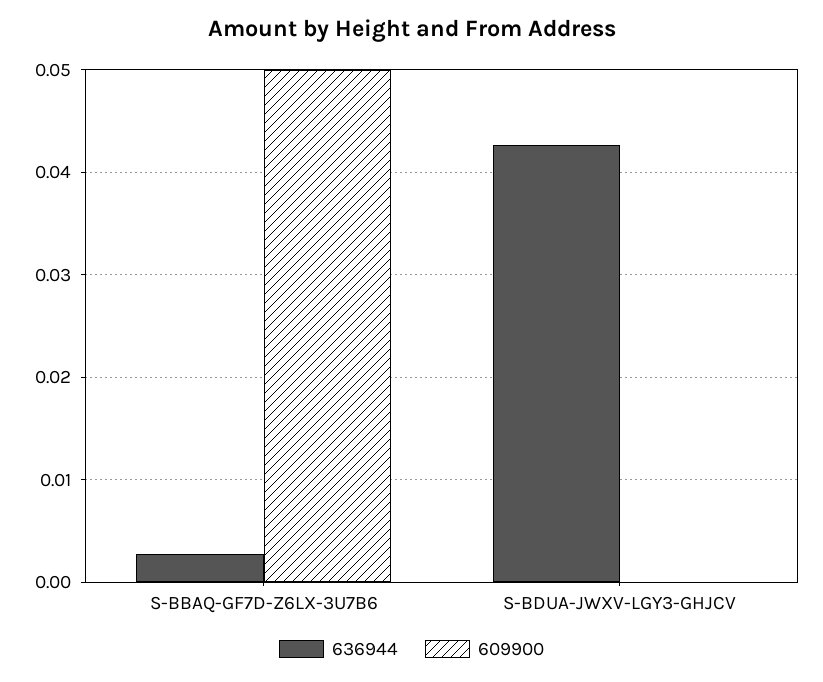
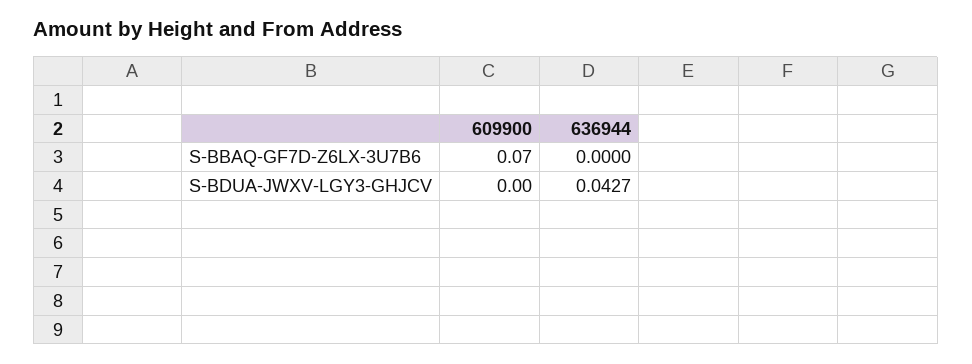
  {
    "636944": {
-     "S-BBAQ-GF7D-Z6LX-3U7B6": 0.003,
+     "S-BBAQ-GF7D-Z6LX-3U7B6": 0,
      "S-BDUA-JWXV-LGY3-GHJCV": 0.0427
    },
    "609900": {
-     "S-BBAQ-GF7D-Z6LX-3U7B6": 0.05,
+     "S-BBAQ-GF7D-Z6LX-3U7B6": 0.07,
      "S-BDUA-JWXV-LGY3-GHJCV": 0
    }
  }

